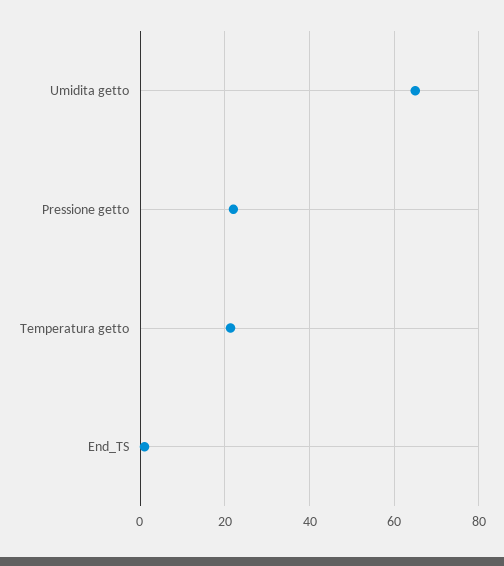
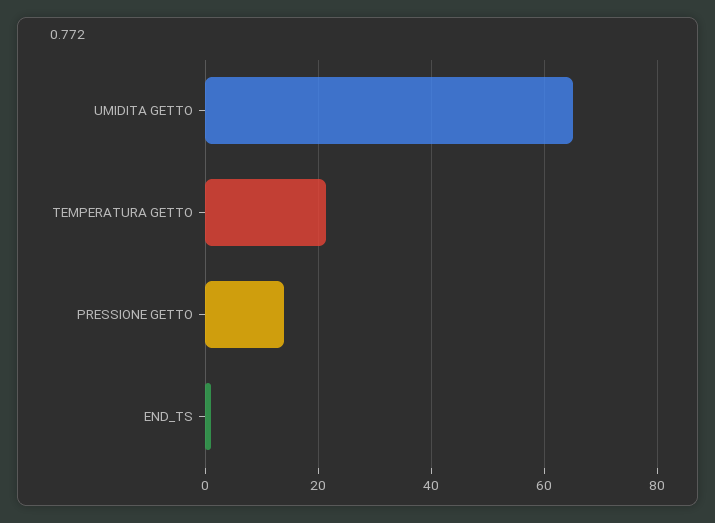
  {
    "Umidita getto": 66,
-   "Pressione getto": 22,
+   "Pressione getto": 14,
    "Temperatura getto": 22,
    "End_TS": 0
  }

